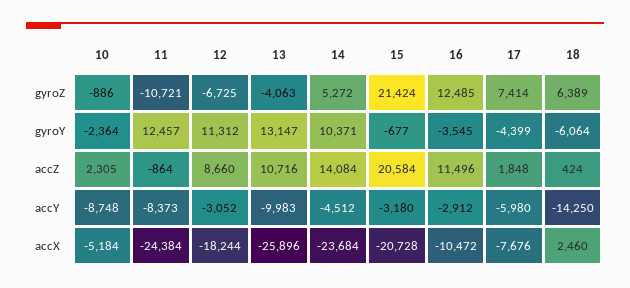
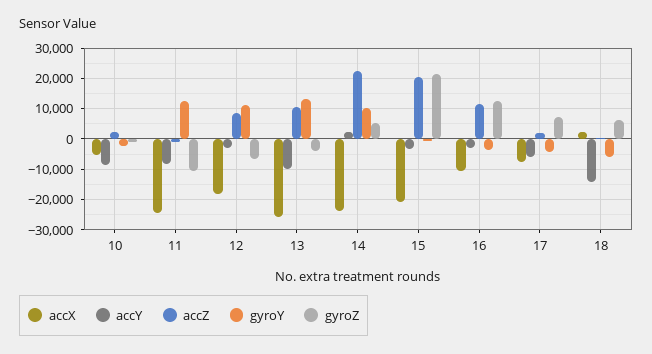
  {
    "gyroZ": {
      "10": -886,
      "11": -10721,
      "12": -6725,
      "13": -4063,
      "14": 5272,
      "15": 21424,
      "16": 12485,
      "17": 7414,
      "18": 6389
    },
    "gyroY": {
      "10": -2364,
      "11": 12457,
      "12": 11312,
      "13": 13147,
      "14": 10371,
      "15": -677,
      "16": -3545,
      "17": -4399,
      "18": -6064
    },
    "accZ": {
      "10": 2305,
      "11": -864,
      "12": 8660,
      "13": 10716,
-     "14": 14084,
+     "14": 22000,
      "15": 20584,
      "16": 11496,
      "17": 1848,
      "18": 424
    },
    "accY": {
      "10": -8748,
      "11": -8373,
      "12": -3052,
      "13": -9983,
-     "14": -4512,
+     "14": 2000,
      "15": -3180,
      "16": -2912,
      "17": -5980,
      "18": -14250
    },
    "accX": {
      "10": -5184,
      "11": -24384,
      "12": -18244,
      "13": -25896,
      "14": -23684,
      "15": -20728,
      "16": -10472,
      "17": -7676,
      "18": 2460
    }
  }

